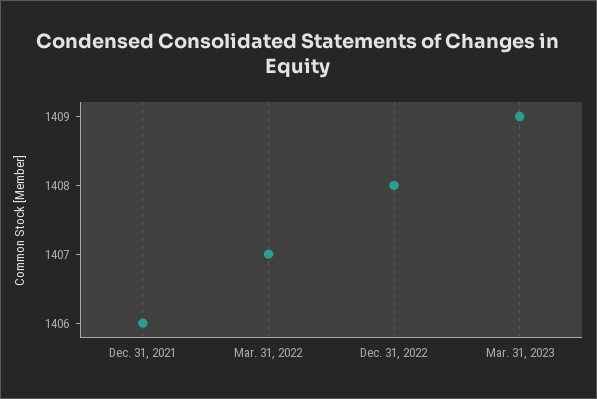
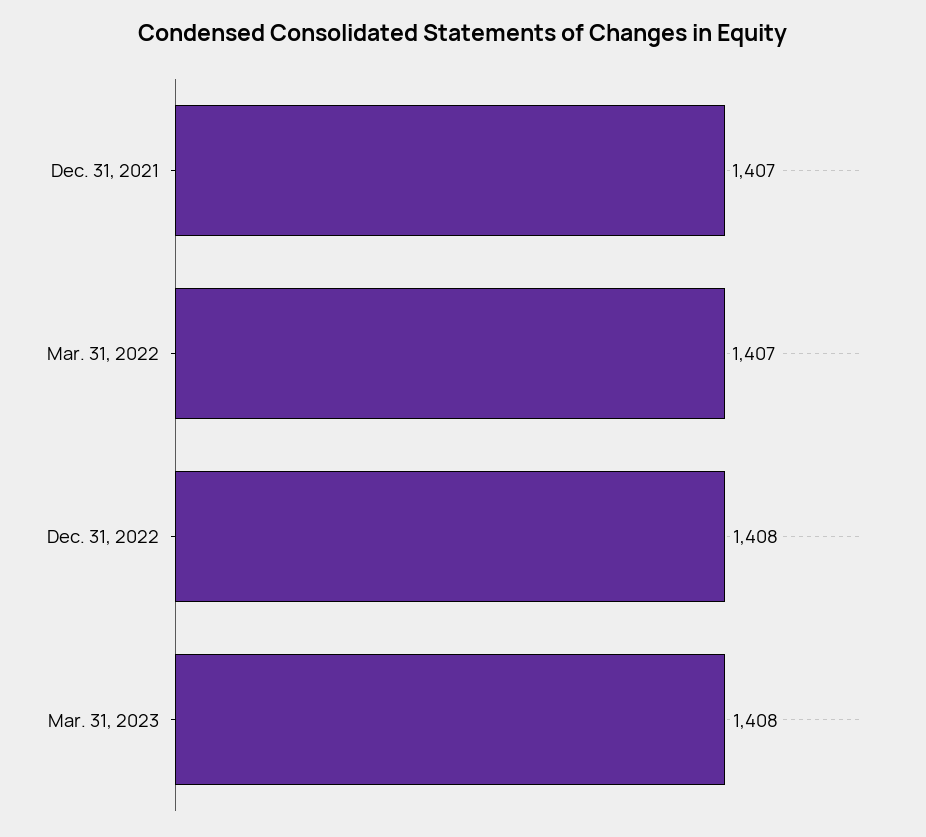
  {
-   "Dec. 31, 2021": 1406,
+   "Dec. 31, 2021": 1407,
    "Mar. 31, 2022": 1407,
    "Dec. 31, 2022": 1408,
-   "Mar. 31, 2023": 1409
+   "Mar. 31, 2023": 1408
  }

